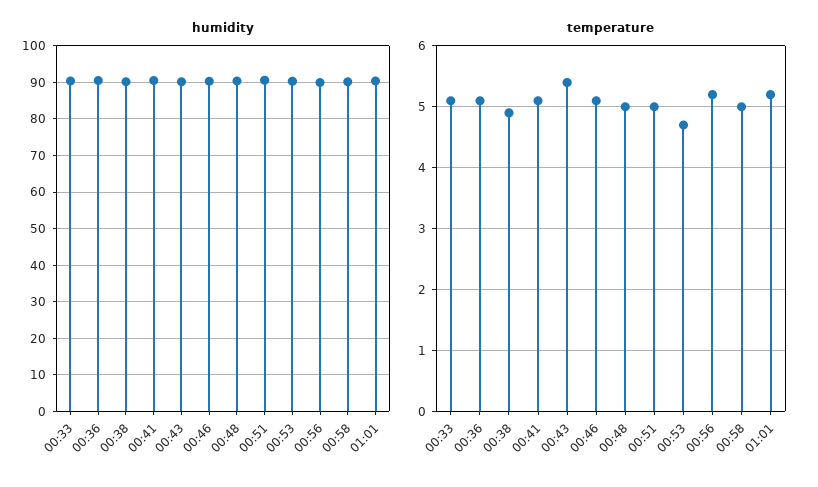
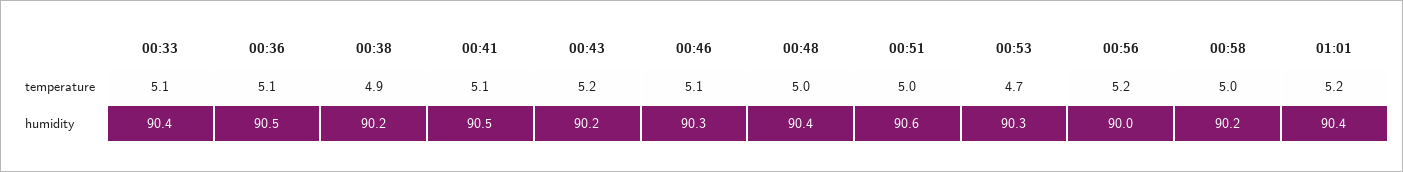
  {
    "humidity": {
      "00:33": 90.4,
      "00:36": 90.5,
      "00:38": 90.2,
      "00:41": 90.5,
      "00:43": 90.2,
      "00:46": 90.3,
      "00:48": 90.4,
      "00:51": 90.6,
      "00:53": 90.3,
      "00:56": 90,
      "00:58": 90.2,
      "01:01": 90.4
    },
    "temperature": {
      "00:33": 5.1,
      "00:36": 5.1,
      "00:38": 4.9,
      "00:41": 5.1,
-     "00:43": 5.4,
+     "00:43": 5.2,
      "00:46": 5.1,
      "00:48": 5,
      "00:51": 5,
      "00:53": 4.7,
      "00:56": 5.2,
      "00:58": 5,
      "01:01": 5.2
    }
  }

